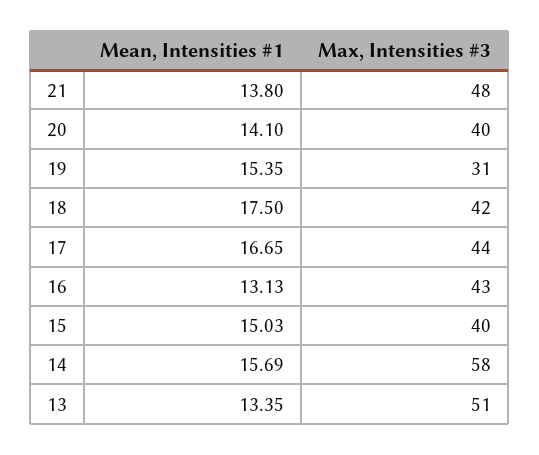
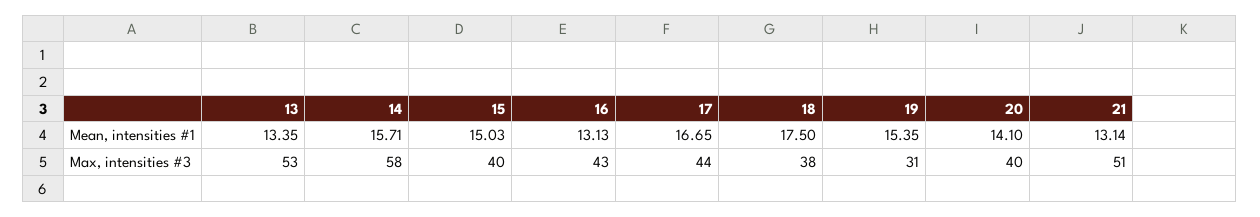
  {
    "Mean, Intensities #1": {
-     "21": 13.8,
+     "21": 13.14,
      "20": 14.1,
      "19": 15.35,
      "18": 17.5,
      "17": 16.65,
      "16": 13.13,
      "15": 15.03,
-     "14": 15.69,
+     "14": 15.71,
      "13": 13.35
    },
    "Max, Intensities #3": {
-     "21": 48,
+     "21": 51,
      "20": 40,
      "19": 31,
-     "18": 42,
+     "18": 38,
      "17": 44,
      "16": 43,
      "15": 40,
      "14": 58,
-     "13": 51
+     "13": 53
    }
  }

